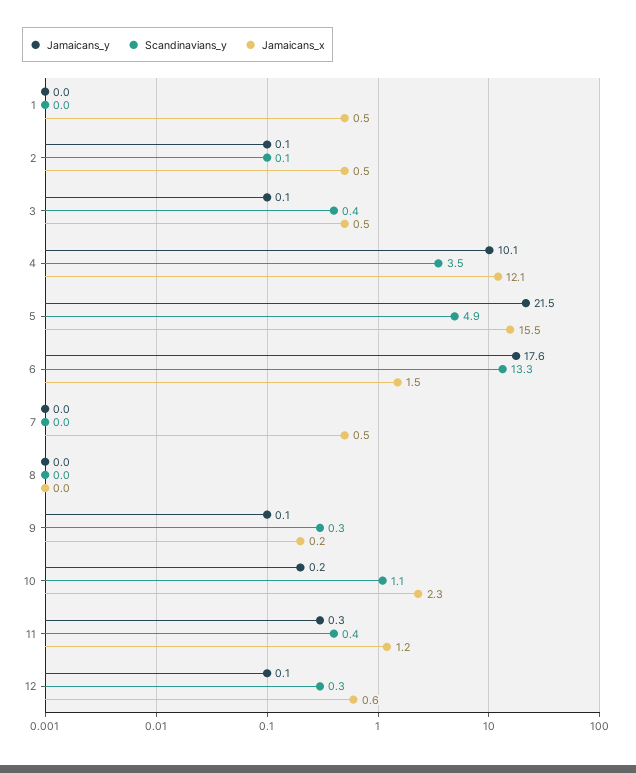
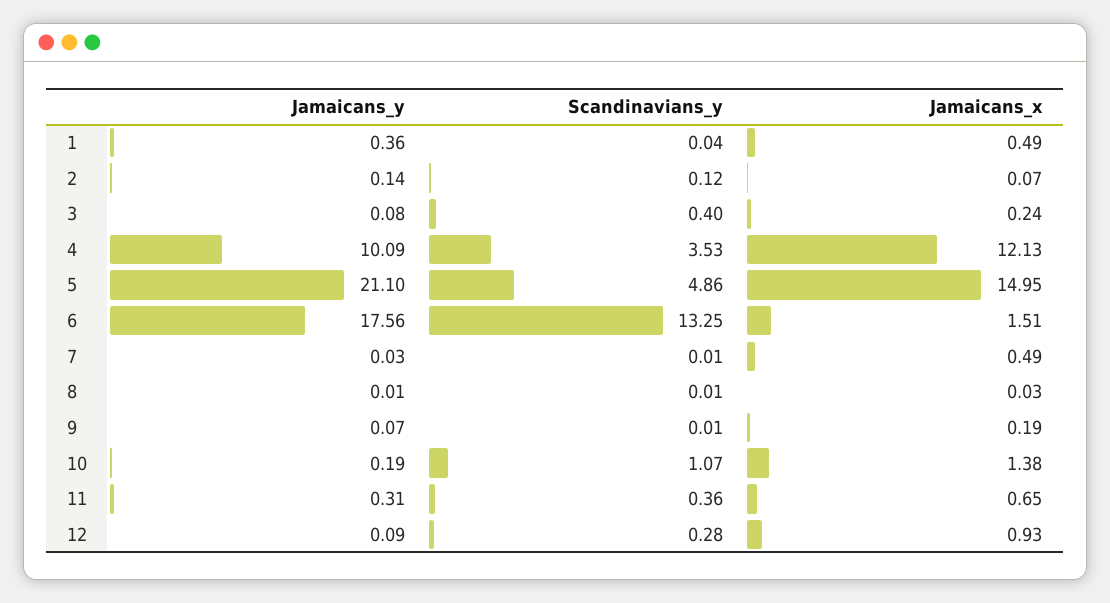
  {
    "Jamaicans_y": {
-     "1": 0,
+     "1": 0.36,
      "2": 0.14,
      "3": 0.08,
      "4": 10.09,
-     "5": 21.5,
+     "5": 21.1,
      "6": 17.56,
      "7": 0.03,
      "8": 0.01,
      "9": 0.07,
      "10": 0.19,
      "11": 0.31,
      "12": 0.09
    },
    "Scandinavians_y": {
      "1": 0.04,
      "2": 0.12,
      "3": 0.4,
      "4": 3.53,
      "5": 4.86,
      "6": 13.25,
      "7": 0.01,
      "8": 0.01,
-     "9": 0.3,
+     "9": 0.01,
      "10": 1.07,
      "11": 0.36,
      "12": 0.28
    },
    "Jamaicans_x": {
      "1": 0.49,
-     "2": 0.5,
+     "2": 0.07,
-     "3": 0.5,
+     "3": 0.24,
      "4": 12.13,
-     "5": 15.5,
+     "5": 14.95,
      "6": 1.51,
      "7": 0.49,
      "8": 0.03,
      "9": 0.19,
-     "10": 2.3,
+     "10": 1.38,
-     "11": 1.2,
+     "11": 0.65,
-     "12": 0.6
+     "12": 0.93
    }
  }

